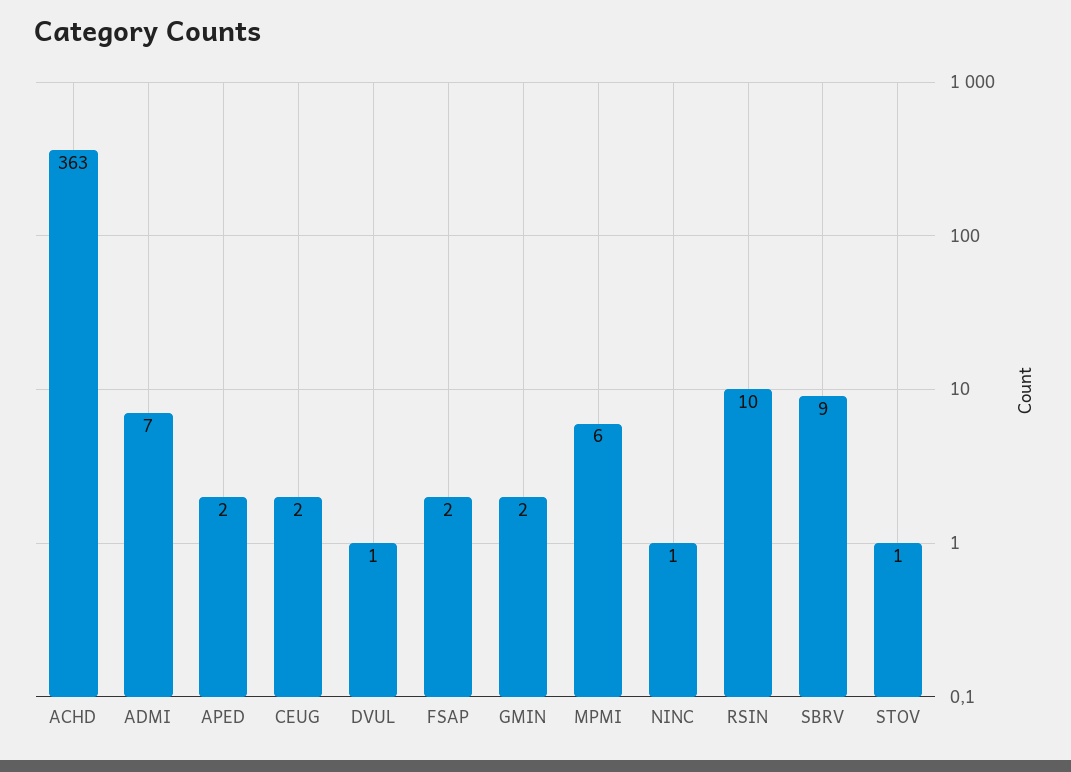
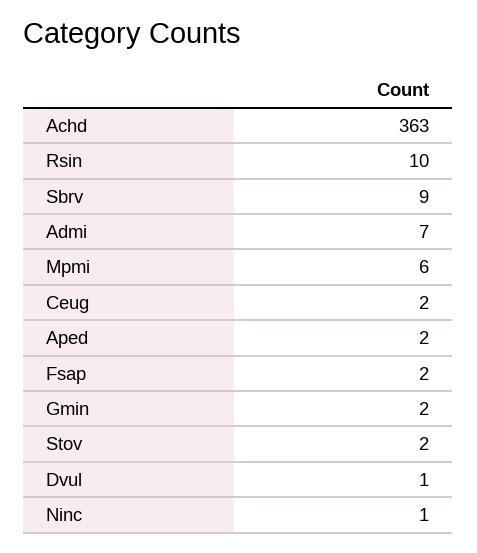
  {
    "ACHD": 363,
    "ADMI": 7,
    "APED": 2,
    "CEUG": 2,
    "DVUL": 1,
    "FSAP": 2,
    "GMIN": 2,
    "MPMI": 6,
    "NINC": 1,
    "RSIN": 10,
    "SBRV": 9,
-   "STOV": 1
+   "STOV": 2
  }

